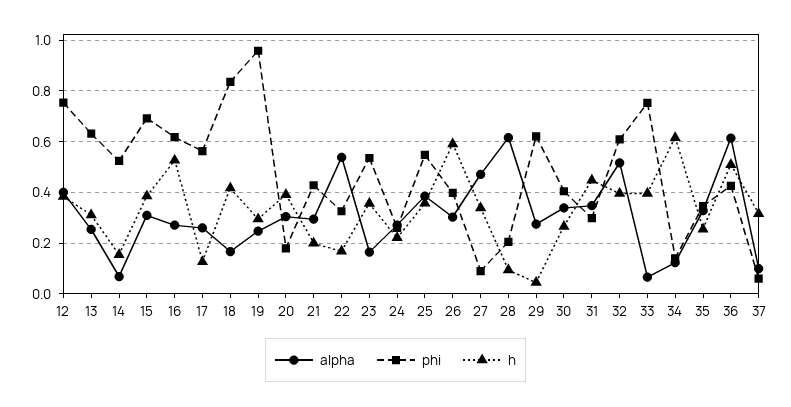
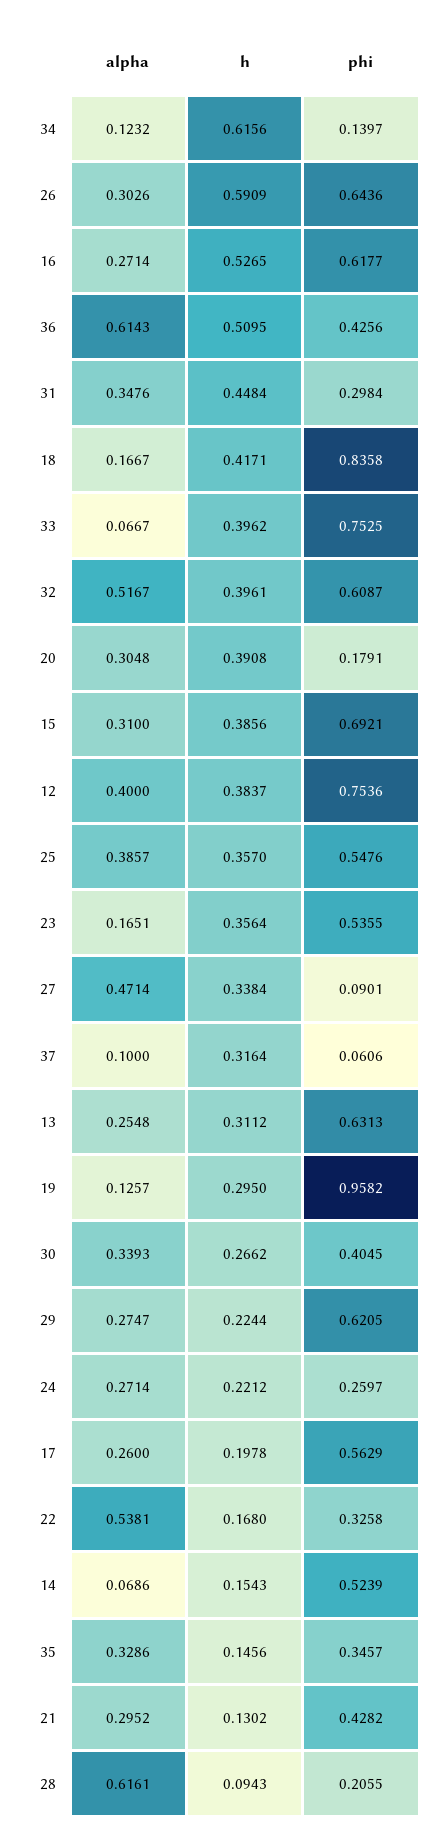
  {
    "alpha": {
      "12": 0.4,
      "13": 0.2548,
      "14": 0.0686,
      "15": 0.31,
      "16": 0.2714,
      "17": 0.26,
      "18": 0.1667,
-     "19": 0.25,
+     "19": 0.1257,
      "20": 0.3048,
      "21": 0.2952,
      "22": 0.5381,
      "23": 0.1651,
      "24": 0.2714,
      "25": 0.3857,
      "26": 0.3026,
      "27": 0.4714,
      "28": 0.6161,
      "29": 0.2747,
      "30": 0.3393,
      "31": 0.3476,
      "32": 0.5167,
      "33": 0.0667,
      "34": 0.1232,
      "35": 0.3286,
      "36": 0.6143,
      "37": 0.1
    },
    "phi": {
      "12": 0.7536,
      "13": 0.6313,
      "14": 0.5239,
      "15": 0.6921,
      "16": 0.6177,
      "17": 0.5629,
      "18": 0.8358,
      "19": 0.9582,
      "20": 0.1791,
      "21": 0.4282,
      "22": 0.3258,
      "23": 0.5355,
      "24": 0.2597,
      "25": 0.5476,
-     "26": 0.4,
+     "26": 0.6436,
      "27": 0.0901,
      "28": 0.2055,
      "29": 0.6205,
      "30": 0.4045,
      "31": 0.2984,
      "32": 0.6087,
      "33": 0.7525,
      "34": 0.1397,
      "35": 0.3457,
      "36": 0.4256,
      "37": 0.0606
    },
    "h": {
      "12": 0.3837,
      "13": 0.3112,
      "14": 0.1543,
      "15": 0.3856,
      "16": 0.5265,
-     "17": 0.125,
+     "17": 0.1978,
      "18": 0.4171,
      "19": 0.295,
      "20": 0.3908,
-     "21": 0.2,
+     "21": 0.1302,
      "22": 0.168,
      "23": 0.3564,
      "24": 0.2212,
      "25": 0.357,
      "26": 0.5909,
      "27": 0.3384,
      "28": 0.0943,
-     "29": 0.05,
+     "29": 0.2244,
      "30": 0.2662,
      "31": 0.4484,
      "32": 0.3961,
      "33": 0.3962,
      "34": 0.6156,
-     "35": 0.25,
+     "35": 0.1456,
      "36": 0.5095,
      "37": 0.3164
    }
  }

